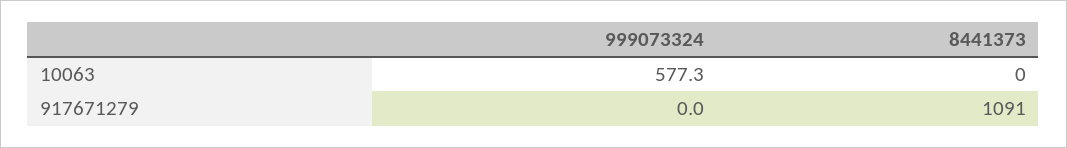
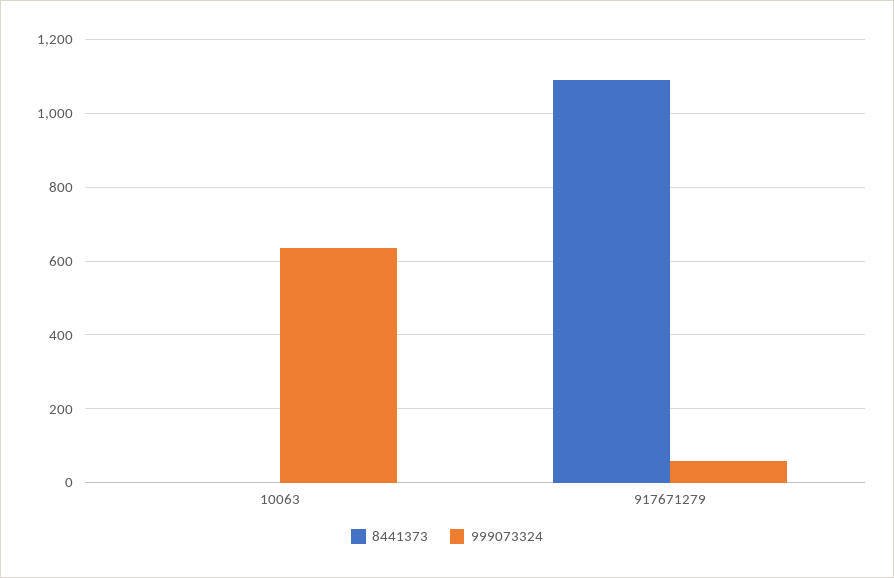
  {
    "999073324": {
-     "10063": 577.3,
+     "10063": 640,
-     "917671279": 0
+     "917671279": 60
    },
    "8441373": {
      "10063": 0,
      "917671279": 1091
    }
  }

